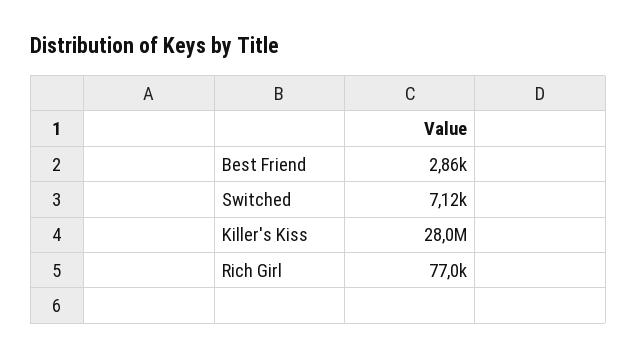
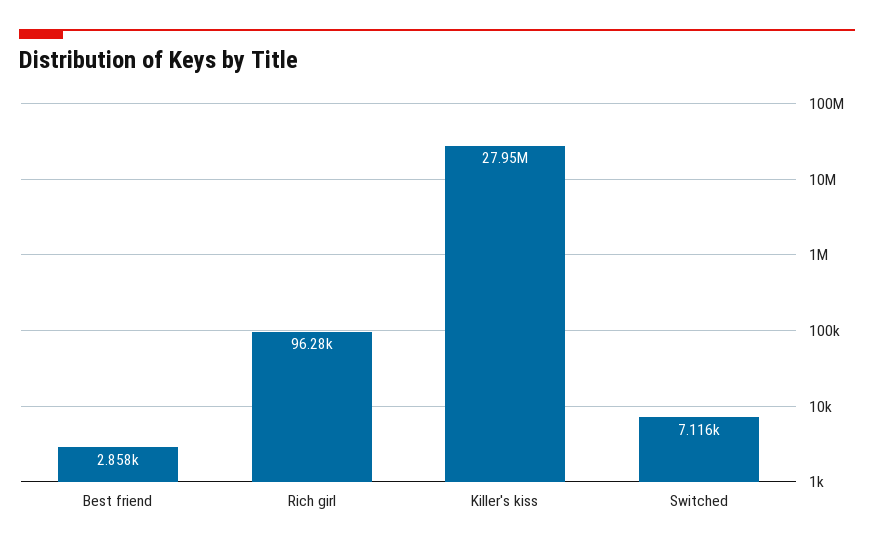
  {
    "Best Friend": 2858,
    "Switched": 7116,
    "Killer's Kiss": 27950000,
-   "Rich Girl": 77000
+   "Rich Girl": 96280
  }

